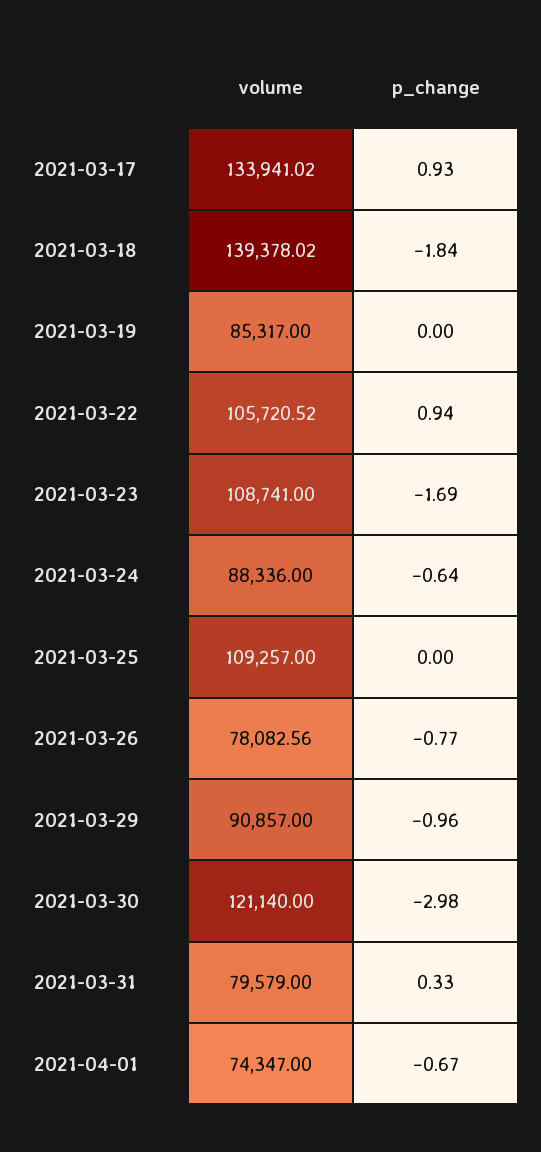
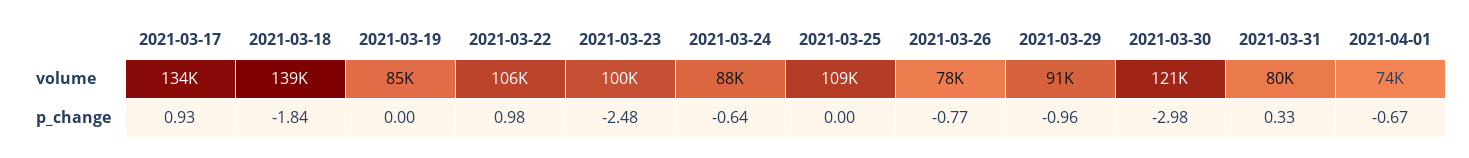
  {
    "volume": {
      "2021-03-17": 133941.02,
      "2021-03-18": 139378.02,
      "2021-03-19": 85317,
      "2021-03-22": 105720.52,
-     "2021-03-23": 108741,
+     "2021-03-23": 100000,
      "2021-03-24": 88336,
      "2021-03-25": 109257,
      "2021-03-26": 78082.56,
      "2021-03-29": 90857,
      "2021-03-30": 121140,
      "2021-03-31": 79579,
      "2021-04-01": 74347
    },
    "p_change": {
      "2021-03-17": 0.93,
      "2021-03-18": -1.84,
      "2021-03-19": 0,
-     "2021-03-22": 0.94,
+     "2021-03-22": 0.98,
-     "2021-03-23": -1.69,
+     "2021-03-23": -2.48,
      "2021-03-24": -0.64,
      "2021-03-25": 0,
      "2021-03-26": -0.77,
      "2021-03-29": -0.96,
      "2021-03-30": -2.98,
      "2021-03-31": 0.33,
      "2021-04-01": -0.67
    }
  }

